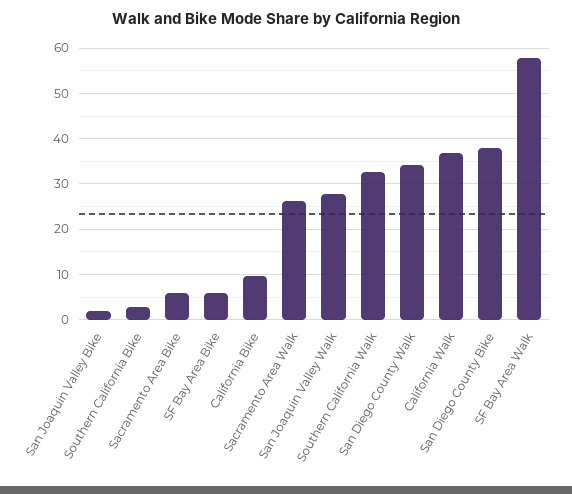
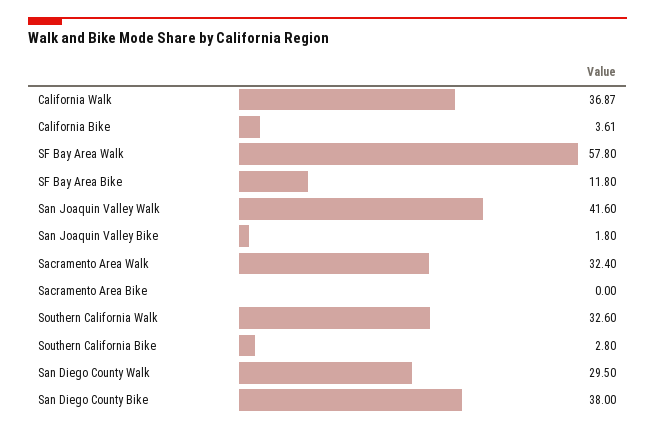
  {
    "San Joaquin Valley Bike": 1.8,
    "Southern California Bike": 2.8,
-   "Sacramento Area Bike": 6,
+   "Sacramento Area Bike": 0,
-   "SF Bay Area Bike": 6,
+   "SF Bay Area Bike": 11.8,
-   "California Bike": 10,
+   "California Bike": 3.61,
-   "Sacramento Area Walk": 26,
+   "Sacramento Area Walk": 32.4,
-   "San Joaquin Valley Walk": 28,
+   "San Joaquin Valley Walk": 41.6,
    "Southern California Walk": 32.6,
-   "San Diego County Walk": 34,
+   "San Diego County Walk": 29.5,
    "California Walk": 36.87,
    "San Diego County Bike": 38,
    "SF Bay Area Walk": 57.8
  }

